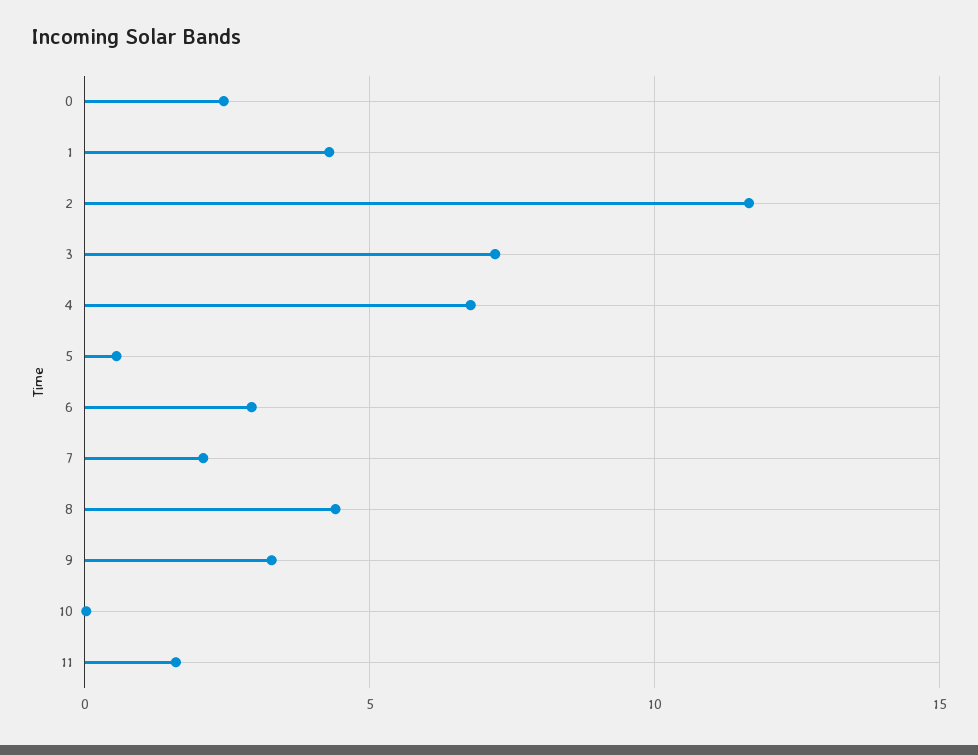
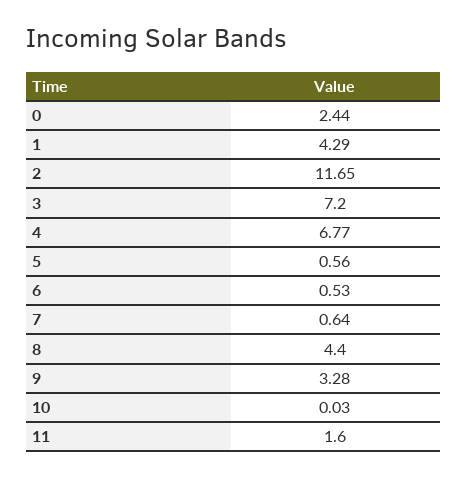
  {
    "0": 2.44,
    "1": 4.29,
    "2": 11.65,
    "3": 7.2,
    "4": 6.77,
    "5": 0.56,
-   "6": 3,
+   "6": 0.53,
-   "7": 2,
+   "7": 0.64,
    "8": 4.4,
    "9": 3.28,
    "10": 0.03,
    "11": 1.6
  }

